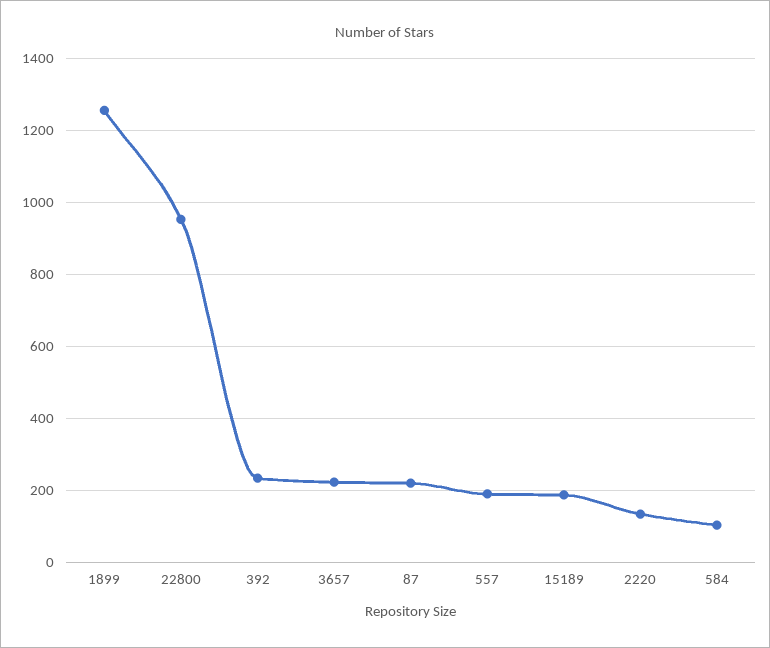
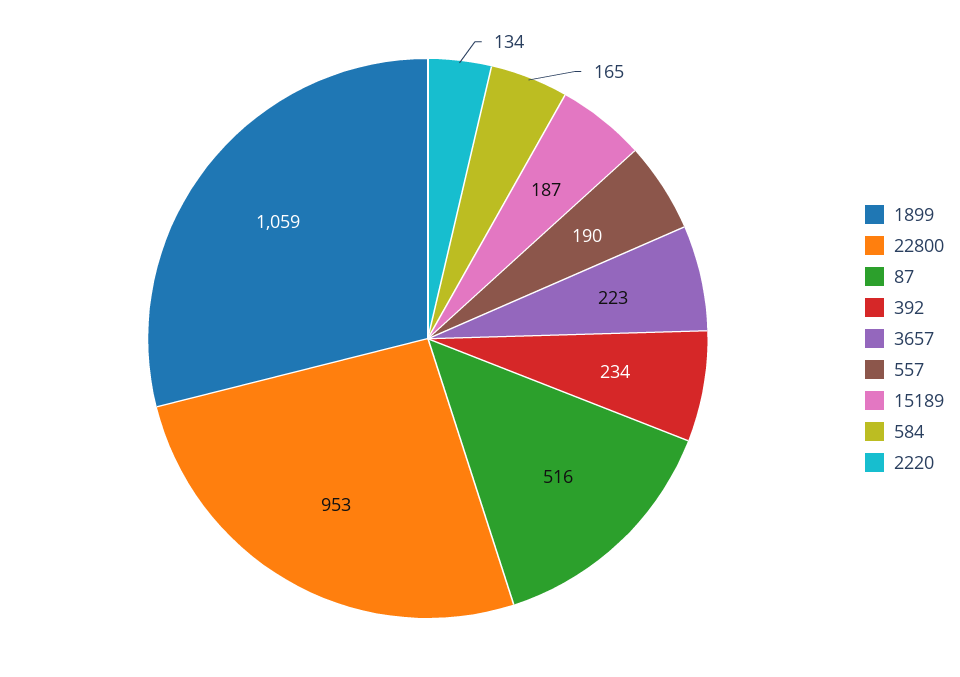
  {
-   "1899": 1260,
+   "1899": 1059,
    "22800": 953,
    "392": 234,
    "3657": 223,
-   "87": 220,
+   "87": 516,
    "557": 190,
    "15189": 187,
    "2220": 134,
-   "584": 100
+   "584": 165
  }

